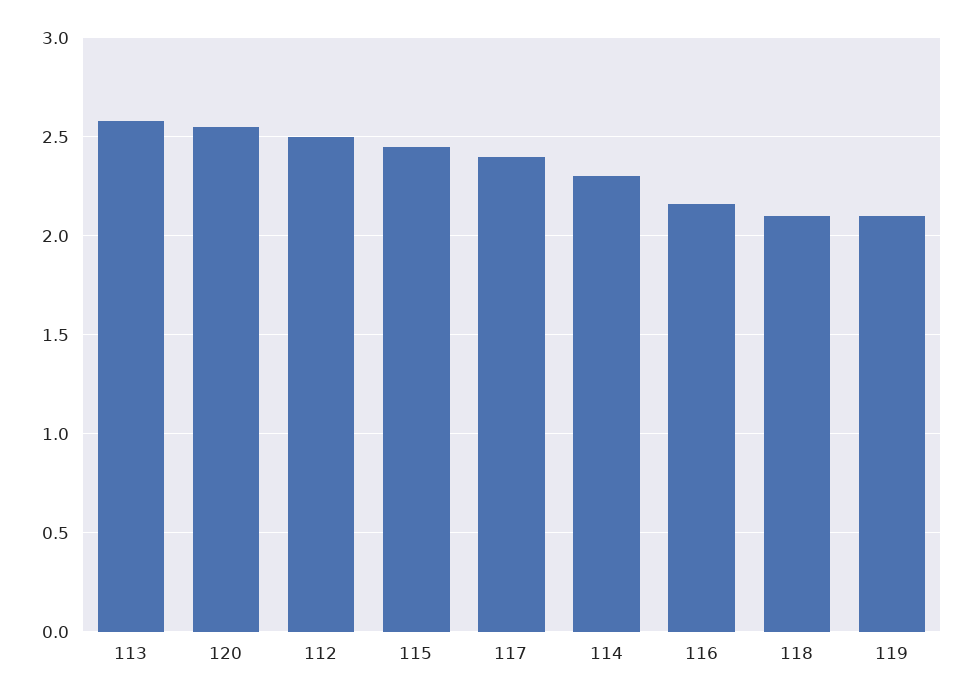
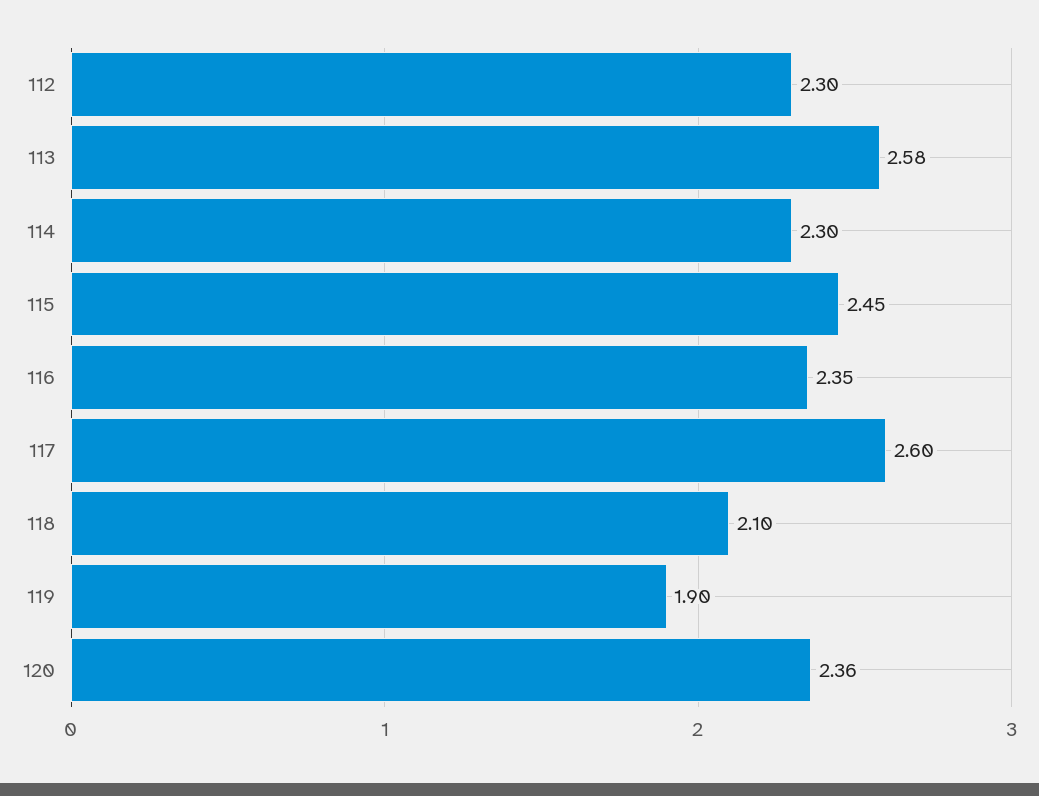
  {
    "113": 2.58,
-   "120": 2.55,
+   "120": 2.36,
-   "112": 2.5,
+   "112": 2.3,
    "115": 2.45,
-   "117": 2.4,
+   "117": 2.6,
    "114": 2.3,
-   "116": 2.15,
+   "116": 2.35,
    "118": 2.1,
-   "119": 2.1
+   "119": 1.9
  }

